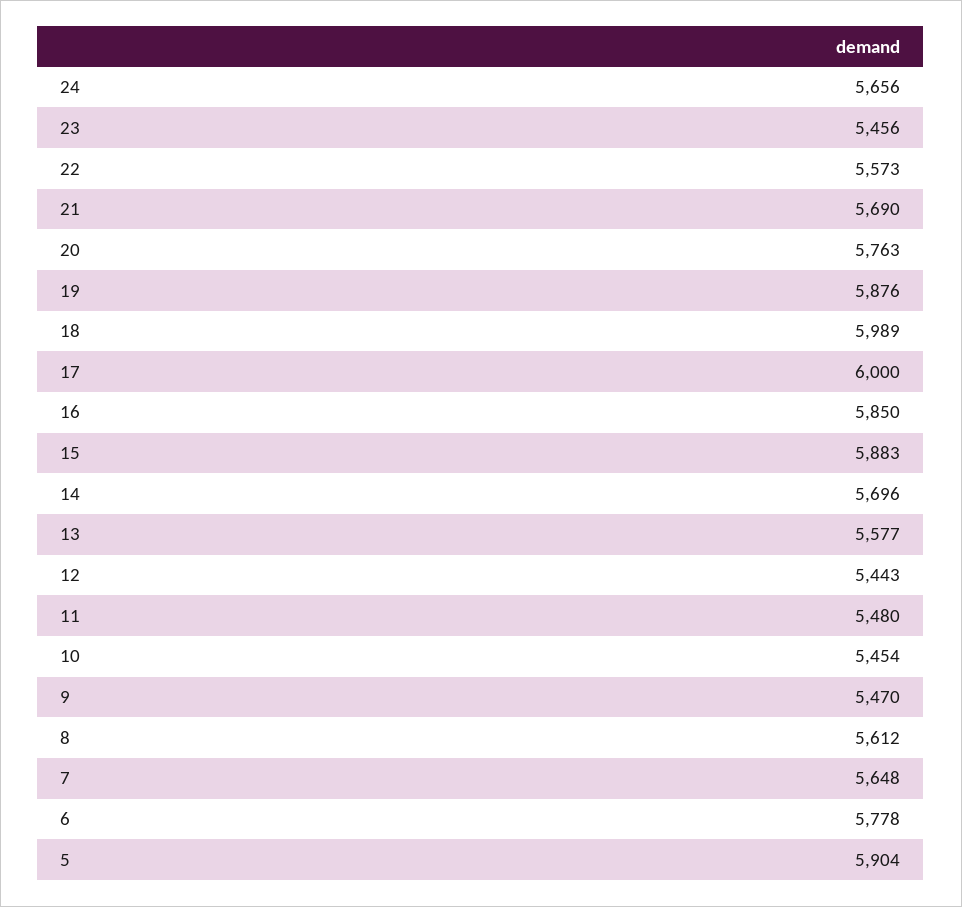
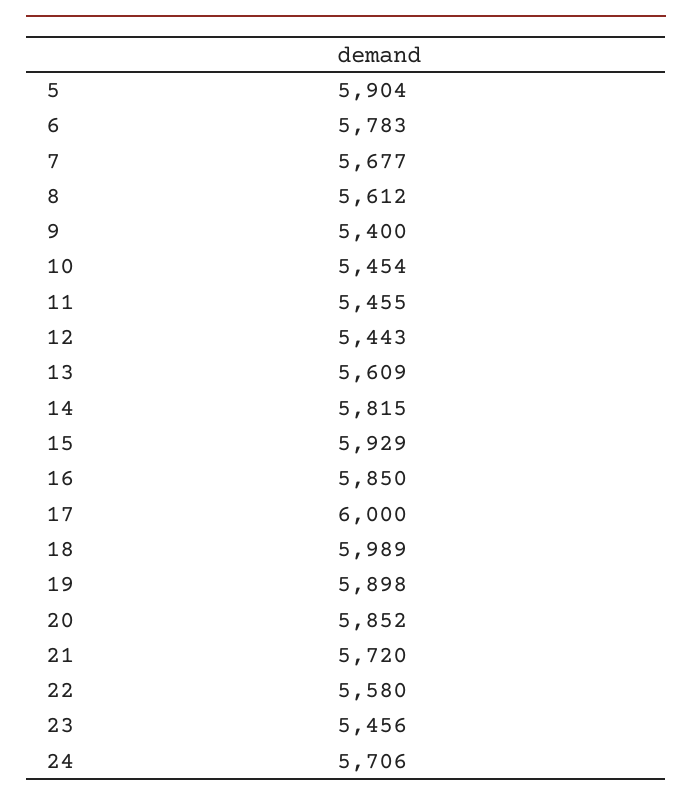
  {
-   "24": 5656,
+   "24": 5706,
    "23": 5456,
-   "22": 5573,
+   "22": 5580,
-   "21": 5690,
+   "21": 5720,
-   "20": 5763,
+   "20": 5852,
-   "19": 5876,
+   "19": 5898,
    "18": 5989,
    "17": 6000,
    "16": 5850,
-   "15": 5883,
+   "15": 5929,
-   "14": 5696,
+   "14": 5815,
-   "13": 5577,
+   "13": 5609,
    "12": 5443,
-   "11": 5480,
+   "11": 5455,
    "10": 5454,
-   "9": 5470,
+   "9": 5400,
    "8": 5612,
-   "7": 5648,
+   "7": 5677,
-   "6": 5778,
+   "6": 5783,
    "5": 5904
  }

